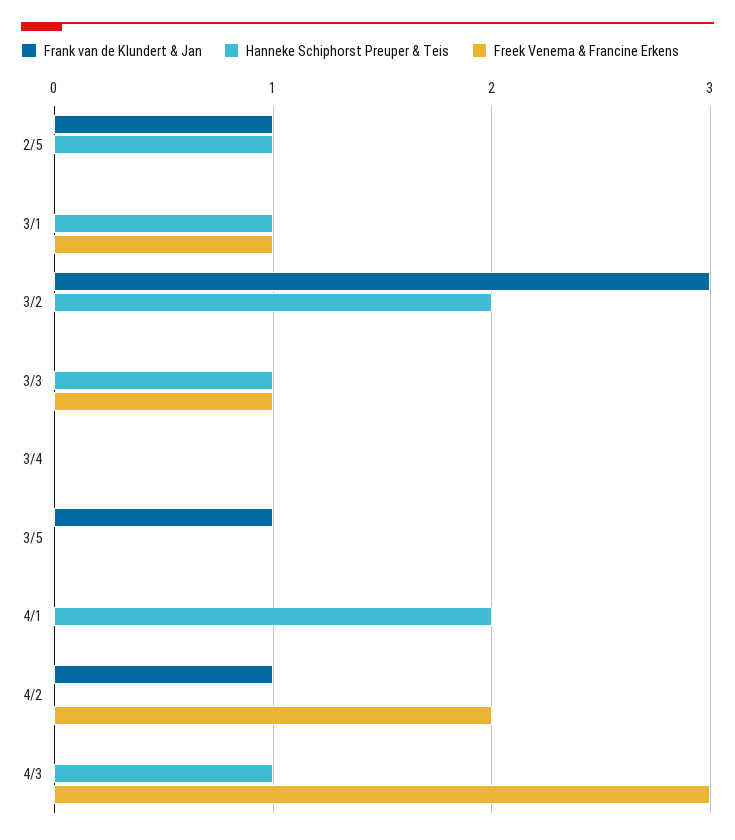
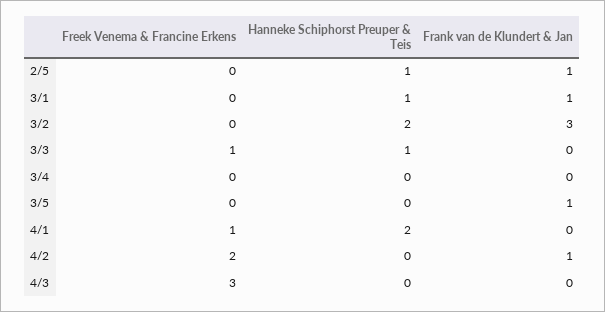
  {
    "Frank van de Klundert & Jan": {
      "2/5": 1,
-     "3/1": 0,
+     "3/1": 1,
      "3/2": 3,
      "3/3": 0,
      "3/4": 0,
      "3/5": 1,
      "4/1": 0,
      "4/2": 1,
      "4/3": 0
    },
    "Hanneke Schiphorst Preuper & Teis": {
      "2/5": 1,
      "3/1": 1,
      "3/2": 2,
      "3/3": 1,
      "3/4": 0,
      "3/5": 0,
      "4/1": 2,
      "4/2": 0,
-     "4/3": 1
+     "4/3": 0
    },
    "Freek Venema & Francine Erkens": {
      "2/5": 0,
-     "3/1": 1,
+     "3/1": 0,
      "3/2": 0,
      "3/3": 1,
      "3/4": 0,
      "3/5": 0,
-     "4/1": 0,
+     "4/1": 1,
      "4/2": 2,
      "4/3": 3
    }
  }

